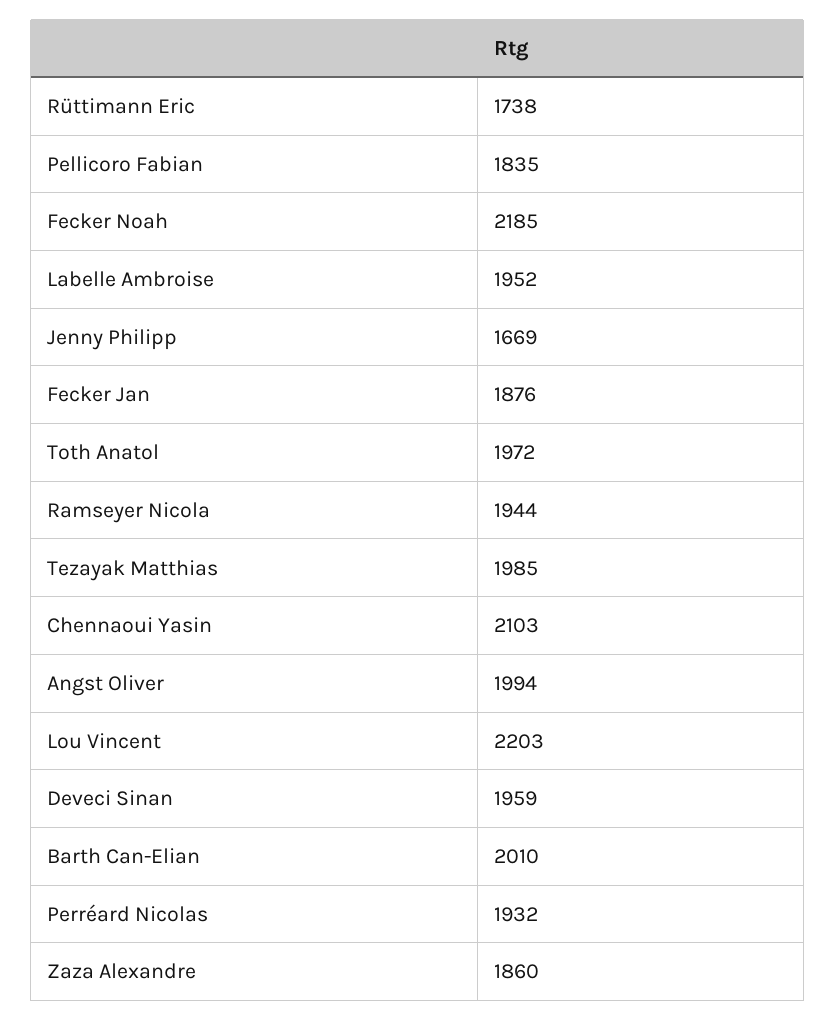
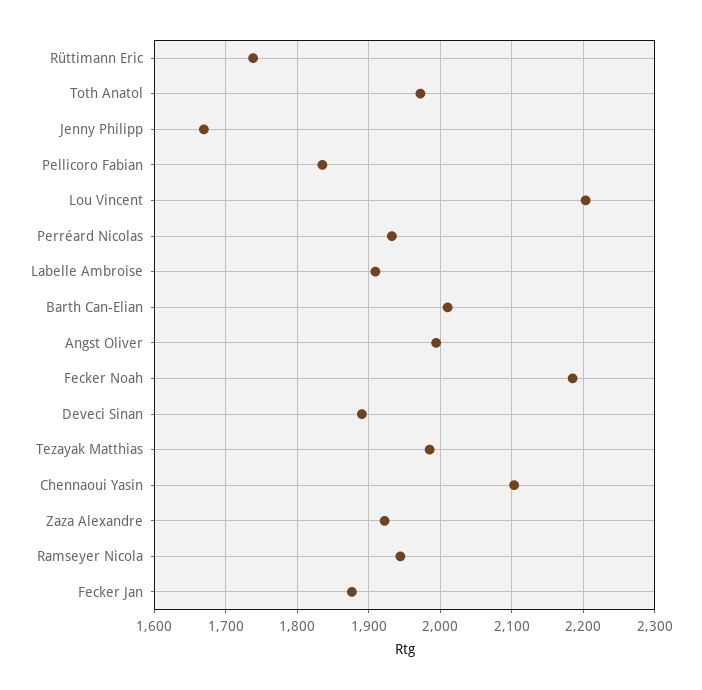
  {
    "Rüttimann Eric": 1738,
    "Pellicoro Fabian": 1835,
    "Fecker Noah": 2185,
-   "Labelle Ambroise": 1952,
+   "Labelle Ambroise": 1910,
    "Jenny Philipp": 1669,
    "Fecker Jan": 1876,
    "Toth Anatol": 1972,
    "Ramseyer Nicola": 1944,
    "Tezayak Matthias": 1985,
    "Chennaoui Yasin": 2103,
    "Angst Oliver": 1994,
    "Lou Vincent": 2203,
-   "Deveci Sinan": 1959,
+   "Deveci Sinan": 1890,
    "Barth Can-Elian": 2010,
    "Perréard Nicolas": 1932,
-   "Zaza Alexandre": 1860
+   "Zaza Alexandre": 1920
  }

